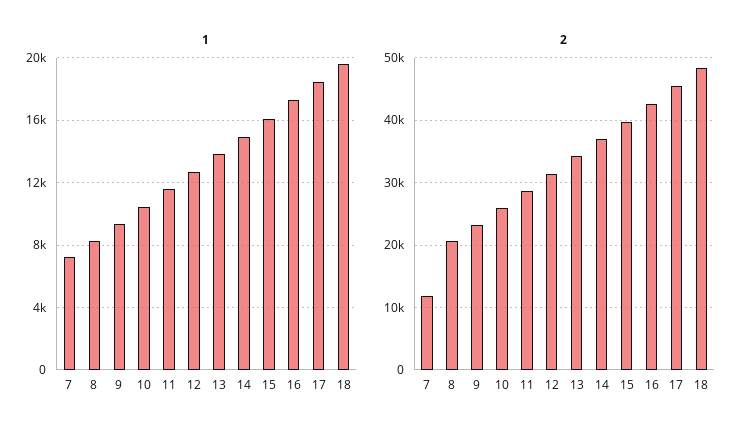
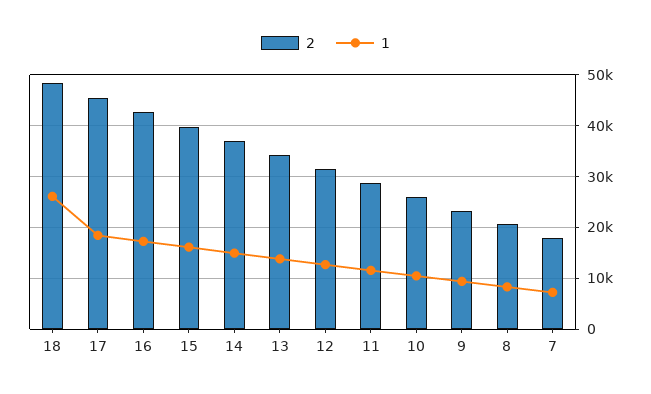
  {
    "1": {
      "7": 7000,
      "8": 8500,
      "9": 9500,
      "10": 10500,
      "11": 11500,
      "12": 12500,
      "13": 14000,
      "14": 15000,
      "15": 16000,
      "16": 17500,
      "17": 18500,
-     "18": 19500
+     "18": 26000
    },
    "2": {
-     "7": 12000,
+     "7": 18000,
      "8": 21000,
      "9": 23000,
      "10": 26000,
      "11": 29000,
      "12": 31000,
      "13": 34000,
      "14": 37000,
      "15": 40000,
      "16": 43000,
      "17": 45000,
      "18": 48000
    }
  }

